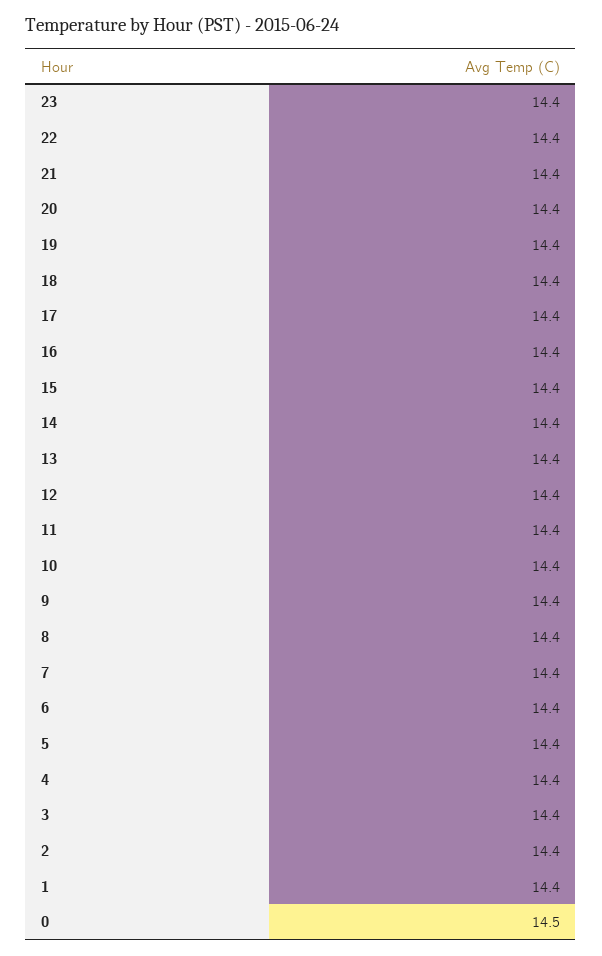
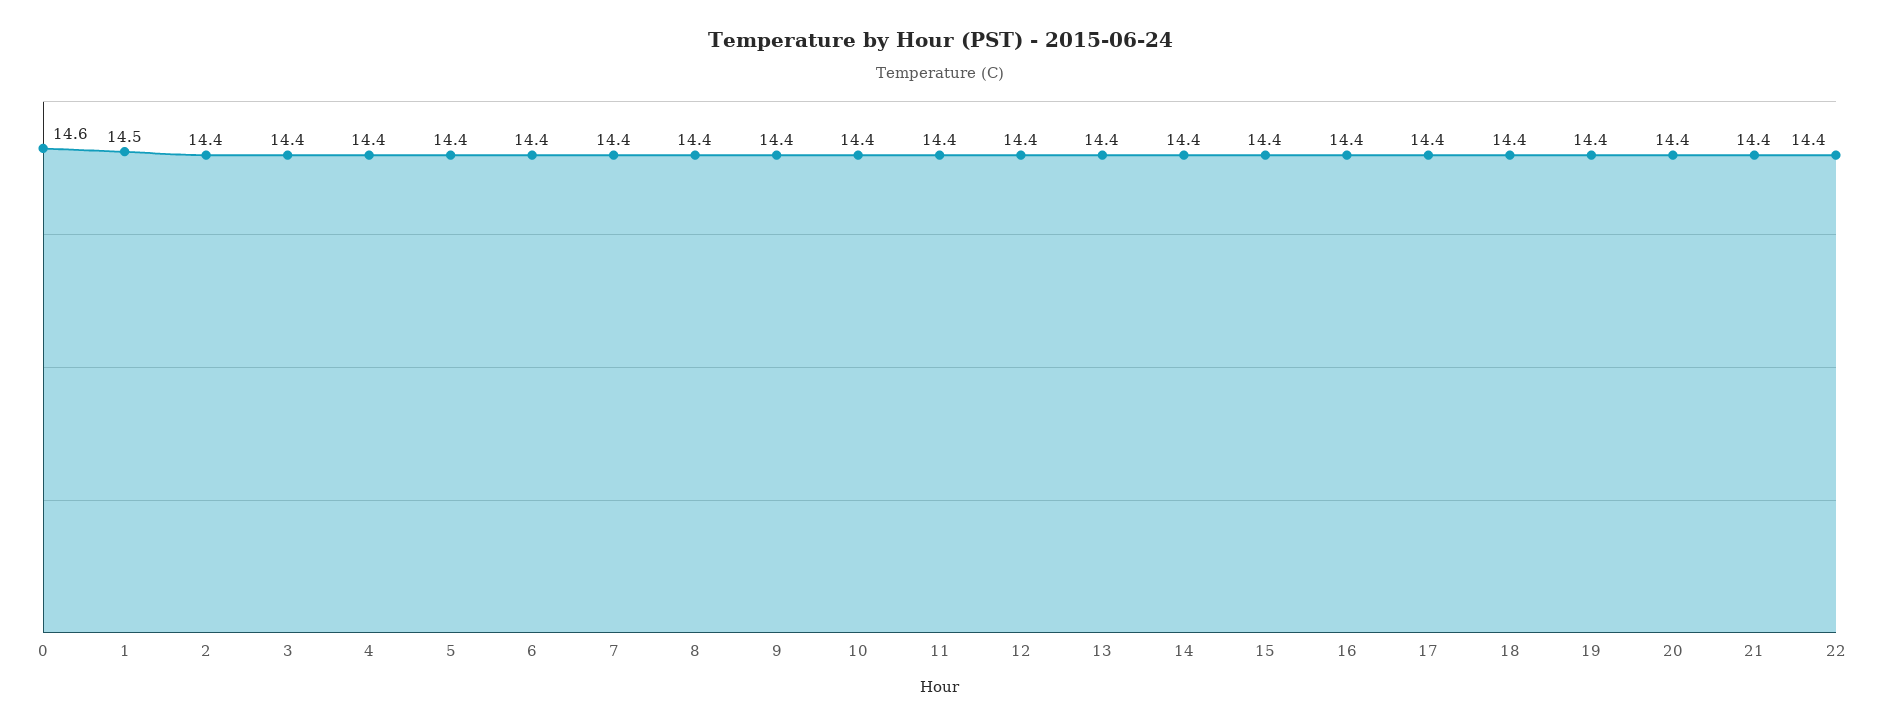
  {
-   "23": 14.4,
    "22": 14.4,
    "21": 14.4,
    "20": 14.4,
    "19": 14.4,
    "18": 14.4,
    "17": 14.4,
    "16": 14.4,
    "15": 14.4,
    "14": 14.4,
    "13": 14.4,
    "12": 14.4,
    "11": 14.4,
    "10": 14.4,
    "9": 14.4,
    "8": 14.4,
    "7": 14.4,
    "6": 14.4,
    "5": 14.4,
    "4": 14.4,
    "3": 14.4,
    "2": 14.4,
-   "1": 14.4,
+   "1": 14.5,
-   "0": 14.5
+   "0": 14.6
  }

